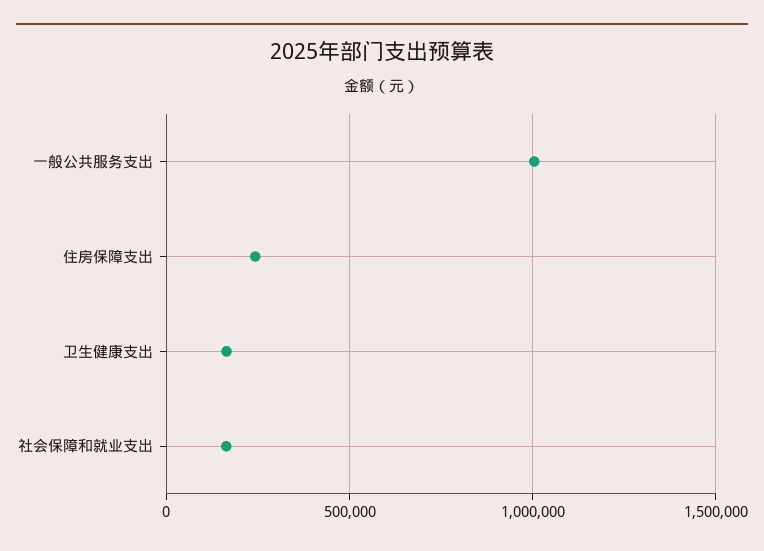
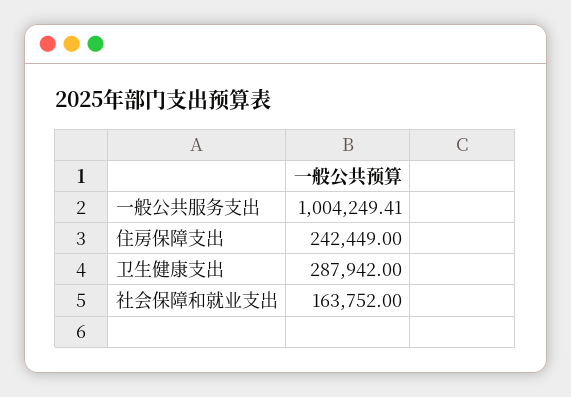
  {
    "一般公共服务支出": 1004249.41,
    "住房保障支出": 242449,
-   "卫生健康支出": 150000,
+   "卫生健康支出": 287942,
    "社会保障和就业支出": 163752
  }

